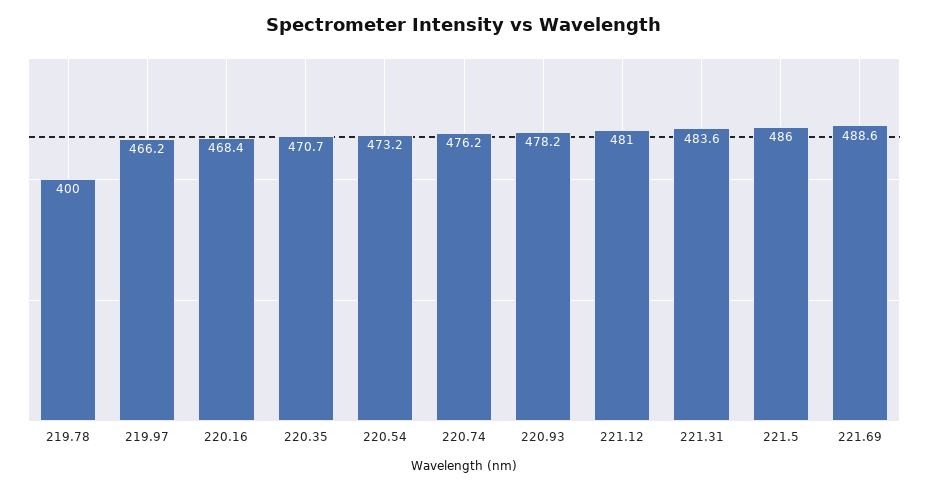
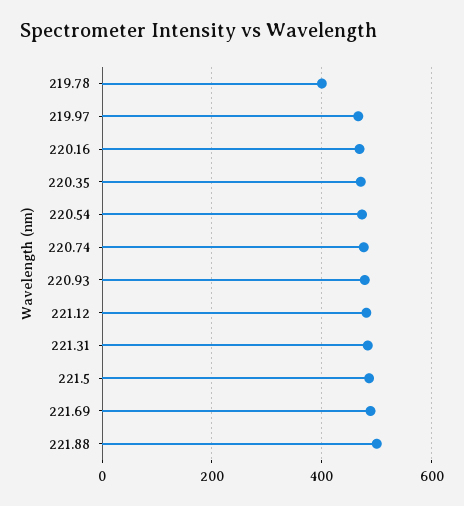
  {
    "219.78": 400,
    "219.97": 466.2,
    "220.16": 468.4,
    "220.35": 470.7,
    "220.54": 473.2,
    "220.74": 476.2,
    "220.93": 478.2,
    "221.12": 481,
    "221.31": 483.6,
    "221.5": 486,
-   "221.69": 488.6
+   "221.69": 488.6,
+   "221.88": 500
  }

